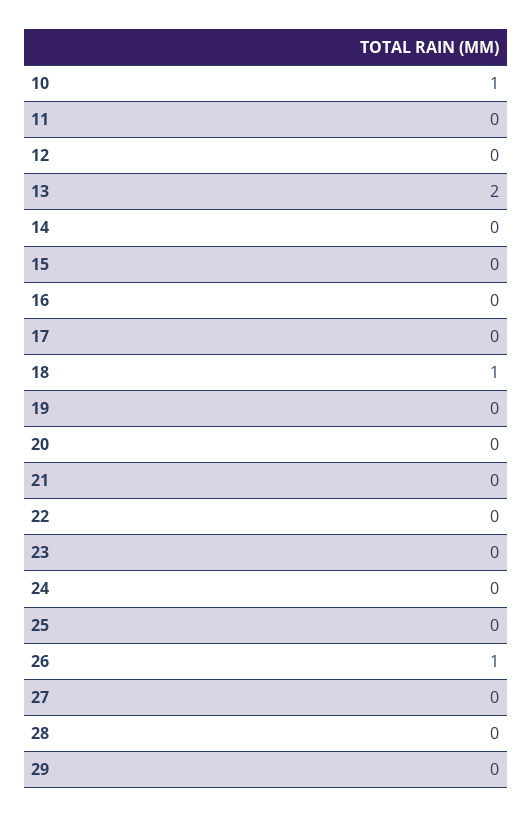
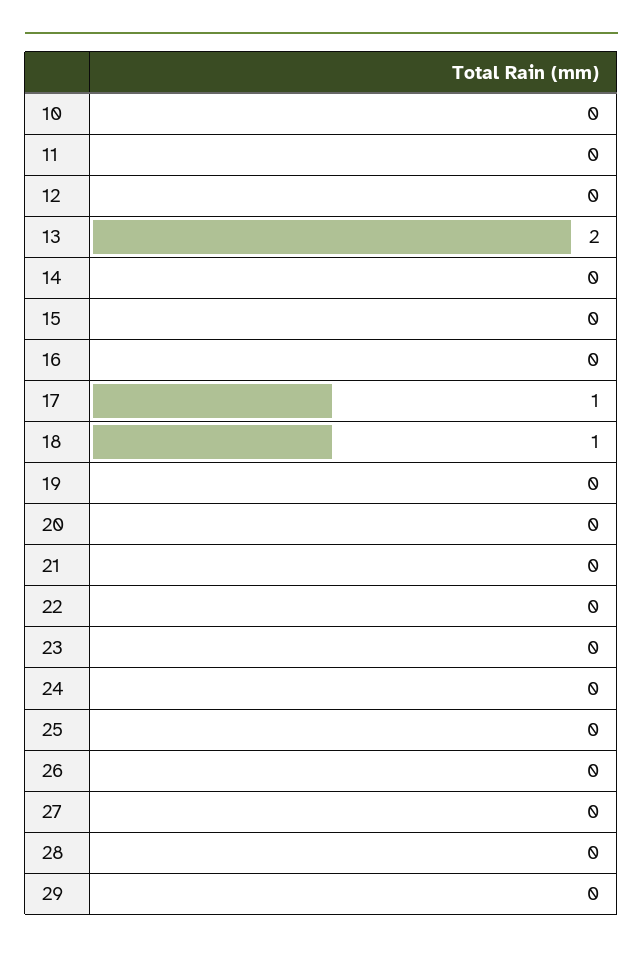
  {
-   "10": 1,
+   "10": 0,
    "11": 0,
    "12": 0,
    "13": 2,
    "14": 0,
    "15": 0,
    "16": 0,
-   "17": 0,
+   "17": 1,
    "18": 1,
    "19": 0,
    "20": 0,
    "21": 0,
    "22": 0,
    "23": 0,
    "24": 0,
    "25": 0,
-   "26": 1,
+   "26": 0,
    "27": 0,
    "28": 0,
    "29": 0
  }

